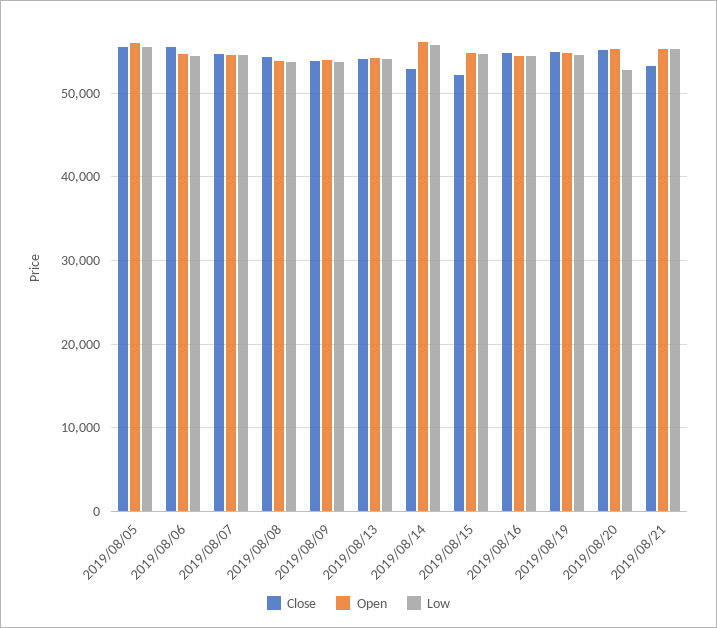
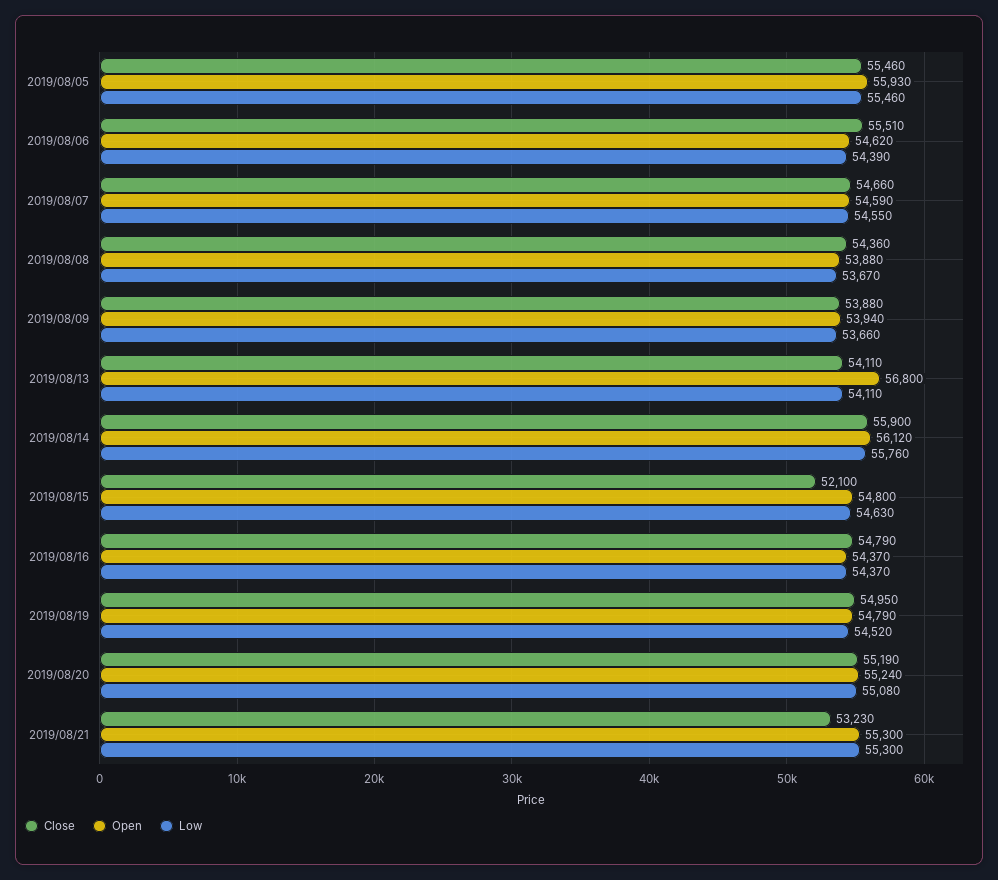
  {
    "Close": {
      "2019/08/05": 55460,
      "2019/08/06": 55510,
      "2019/08/07": 54660,
      "2019/08/08": 54360,
      "2019/08/09": 53880,
      "2019/08/13": 54110,
-     "2019/08/14": 53000,
+     "2019/08/14": 55900,
      "2019/08/15": 52100,
      "2019/08/16": 54790,
      "2019/08/19": 54950,
      "2019/08/20": 55190,
      "2019/08/21": 53230
    },
    "Open": {
      "2019/08/05": 55930,
      "2019/08/06": 54620,
      "2019/08/07": 54590,
      "2019/08/08": 53880,
      "2019/08/09": 53940,
-     "2019/08/13": 54000,
+     "2019/08/13": 56800,
      "2019/08/14": 56120,
      "2019/08/15": 54800,
      "2019/08/16": 54370,
      "2019/08/19": 54790,
      "2019/08/20": 55240,
      "2019/08/21": 55300
    },
    "Low": {
      "2019/08/05": 55460,
      "2019/08/06": 54390,
      "2019/08/07": 54550,
      "2019/08/08": 53670,
      "2019/08/09": 53660,
      "2019/08/13": 54110,
      "2019/08/14": 55760,
      "2019/08/15": 54630,
      "2019/08/16": 54370,
      "2019/08/19": 54520,
-     "2019/08/20": 53000,
+     "2019/08/20": 55080,
      "2019/08/21": 55300
    }
  }

